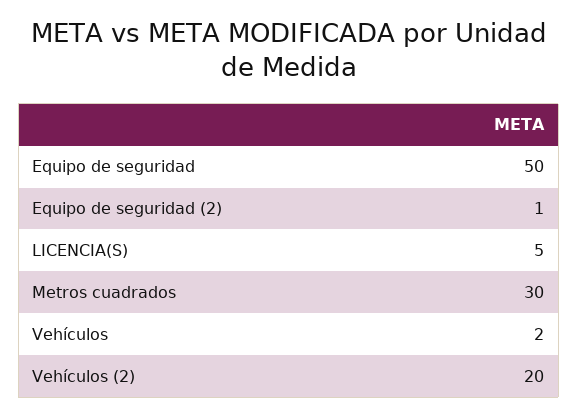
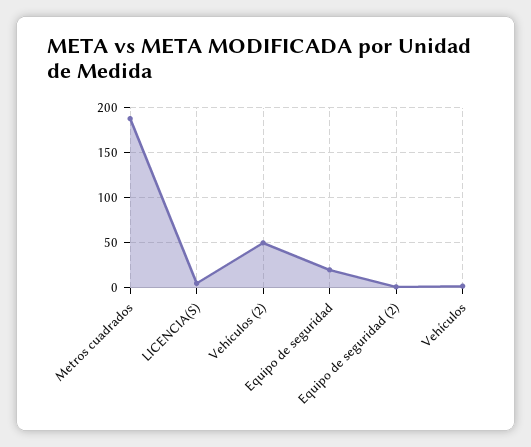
  {
-   "Equipo de seguridad": 50,
+   "Equipo de seguridad": 20,
    "Equipo de seguridad (2)": 1,
    "LICENCIA(S)": 5,
-   "Metros cuadrados": 30,
+   "Metros cuadrados": 190,
    "Vehículos": 2,
-   "Vehículos (2)": 20
+   "Vehículos (2)": 50
  }

